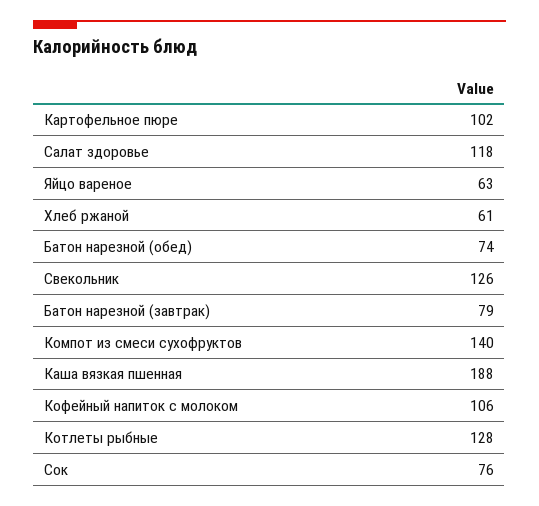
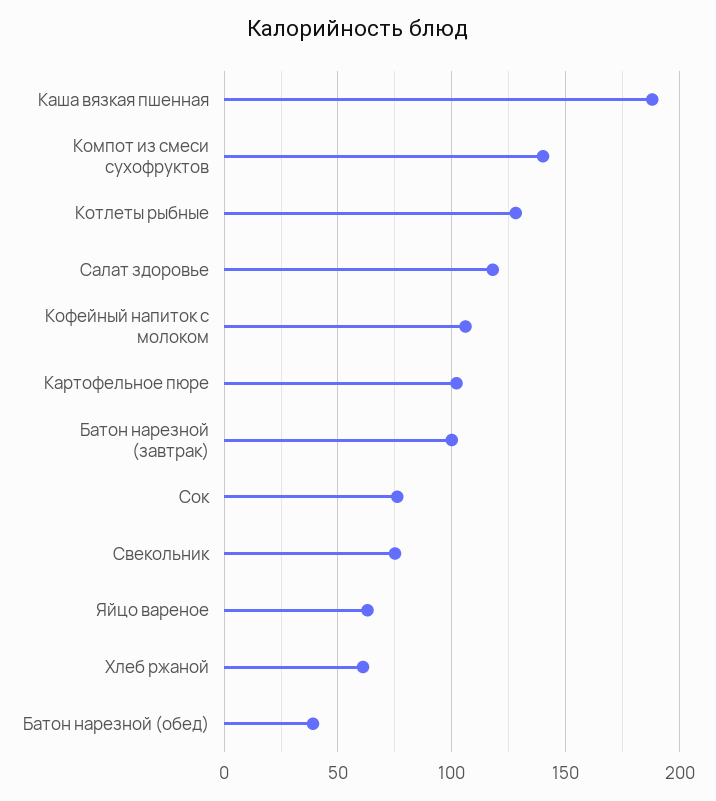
  {
    "Картофельное пюре": 102,
    "Салат здоровье": 118,
    "Яйцо вареное": 63,
    "Хлеб ржаной": 61,
-   "Батон нарезной (обед)": 74,
+   "Батон нарезной (обед)": 40,
-   "Свекольник": 126,
+   "Свекольник": 75,
-   "Батон нарезной (завтрак)": 79,
+   "Батон нарезной (завтрак)": 100,
    "Компот из смеси сухофруктов": 140,
    "Каша вязкая пшенная": 188,
    "Кофейный напиток с молоком": 106,
    "Котлеты рыбные": 128,
    "Сок": 76
  }

